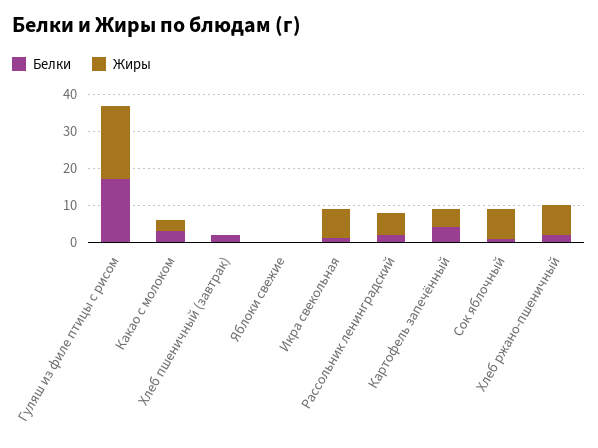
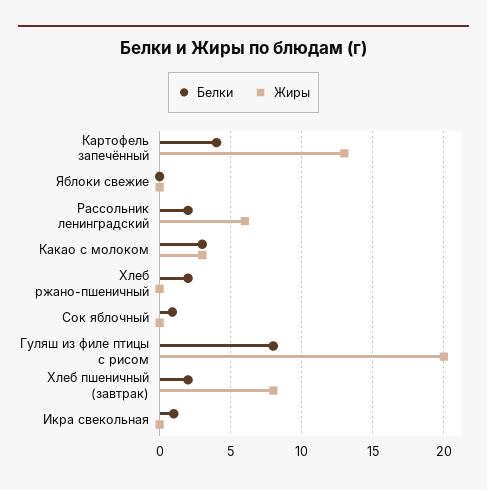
  {
    "Белки": {
-     "Гуляш из филе птицы с рисом": 17.5,
+     "Гуляш из филе птицы с рисом": 8,
      "Какао с молоком": 3,
      "Хлеб пшеничный (завтрак)": 2,
      "Яблоки свежие": 0,
      "Икра свекольная": 1,
      "Рассольник ленинградский": 2,
      "Картофель запечённый": 4,
      "Сок яблочный": 1,
      "Хлеб ржано-пшеничный": 2
    },
    "Жиры": {
      "Гуляш из филе птицы с рисом": 20,
      "Какао с молоком": 3,
-     "Хлеб пшеничный (завтрак)": 0,
+     "Хлеб пшеничный (завтрак)": 8,
      "Яблоки свежие": 0,
-     "Икра свекольная": 7.5,
+     "Икра свекольная": 0,
      "Рассольник ленинградский": 6,
-     "Картофель запечённый": 5,
+     "Картофель запечённый": 13,
-     "Сок яблочный": 7.5,
+     "Сок яблочный": 0,
-     "Хлеб ржано-пшеничный": 7.5
+     "Хлеб ржано-пшеничный": 0
    }
  }

